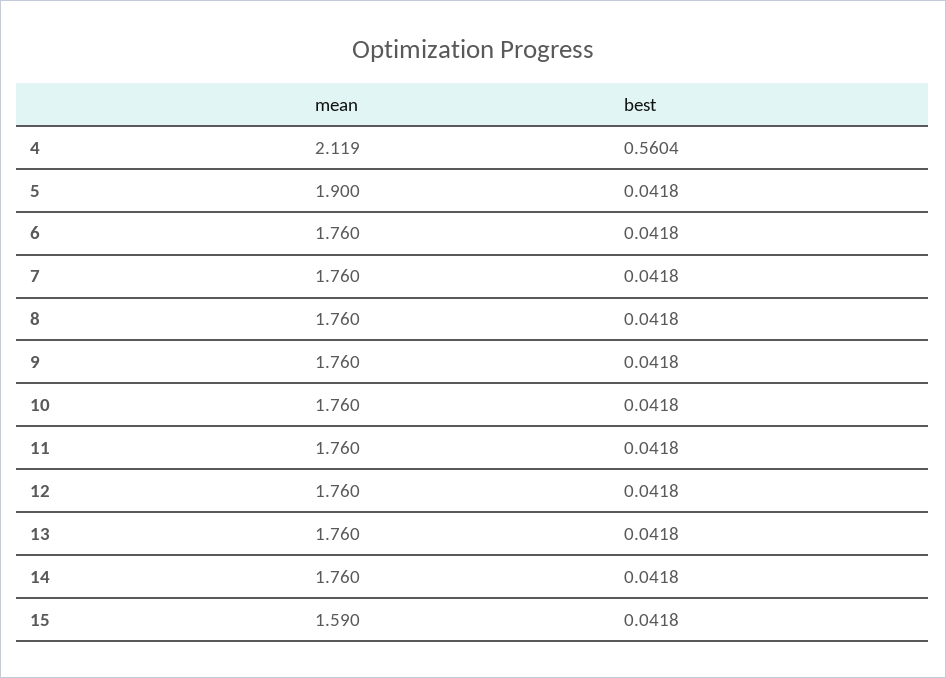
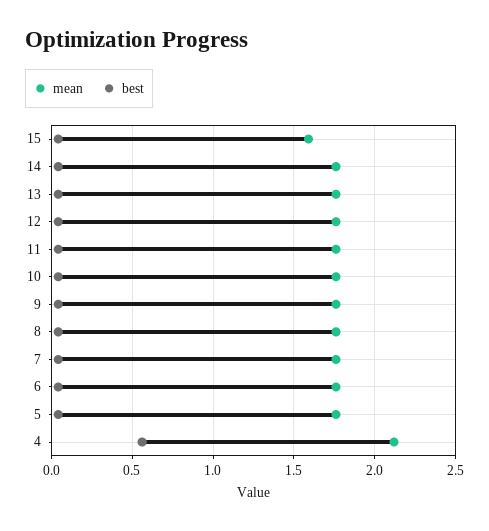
  {
    "mean": {
      "4": 2.119,
-     "5": 1.9,
+     "5": 1.75,
      "6": 1.76,
      "7": 1.76,
      "8": 1.76,
      "9": 1.76,
      "10": 1.76,
      "11": 1.76,
      "12": 1.76,
      "13": 1.76,
      "14": 1.76,
      "15": 1.59
    },
    "best": {
      "4": 0.5604,
      "5": 0.0418,
      "6": 0.0418,
      "7": 0.0418,
      "8": 0.0418,
      "9": 0.0418,
      "10": 0.0418,
      "11": 0.0418,
      "12": 0.0418,
      "13": 0.0418,
      "14": 0.0418,
      "15": 0.0418
    }
  }

